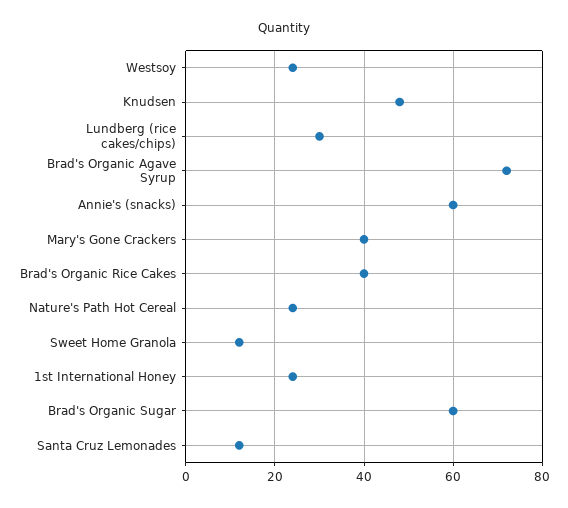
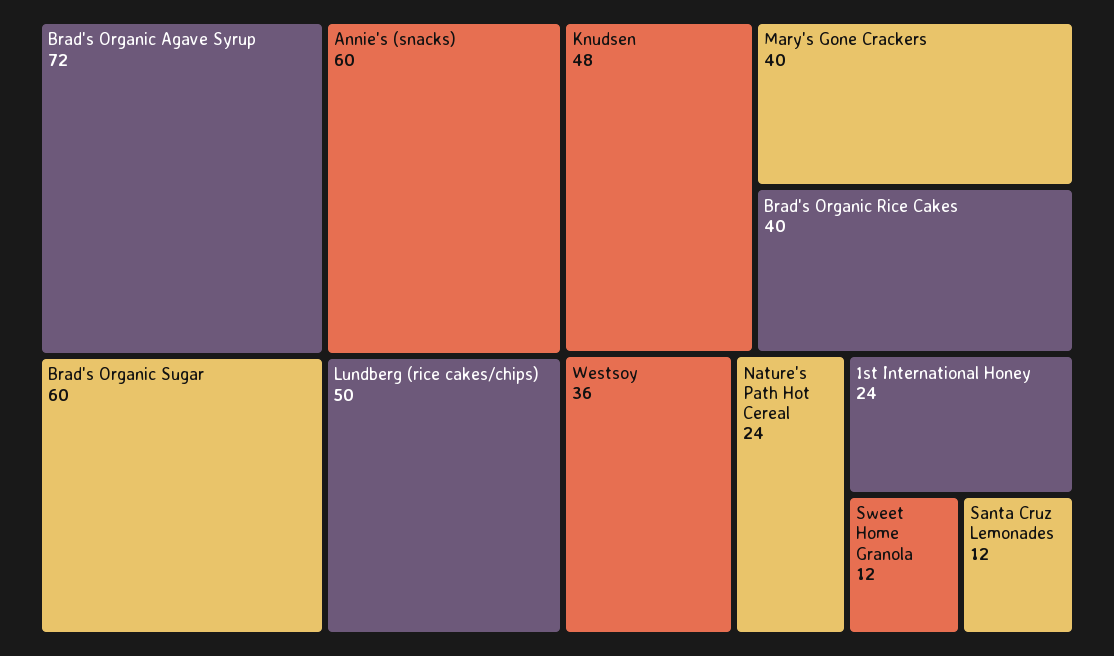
  {
-   "Westsoy": 25,
+   "Westsoy": 36,
    "Knudsen": 48,
-   "Lundberg (rice cakes/chips)": 30,
+   "Lundberg (rice cakes/chips)": 50,
    "Brad's Organic Agave Syrup": 72,
    "Annie's (snacks)": 60,
    "Mary's Gone Crackers": 40,
    "Brad's Organic Rice Cakes": 40,
    "Nature's Path Hot Cereal": 24,
    "Sweet Home Granola": 12,
    "1st International Honey": 24,
    "Brad's Organic Sugar": 60,
    "Santa Cruz Lemonades": 12
  }

